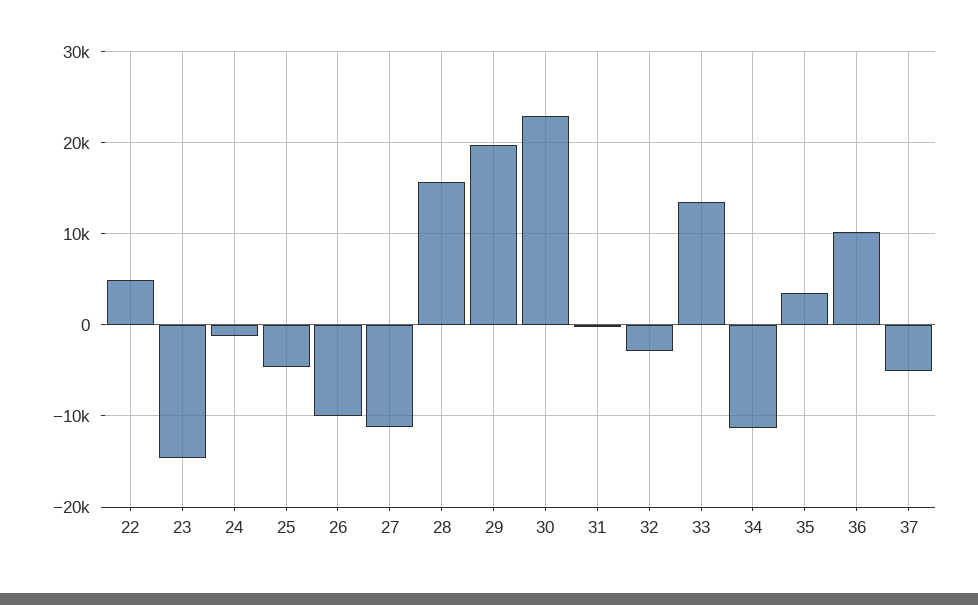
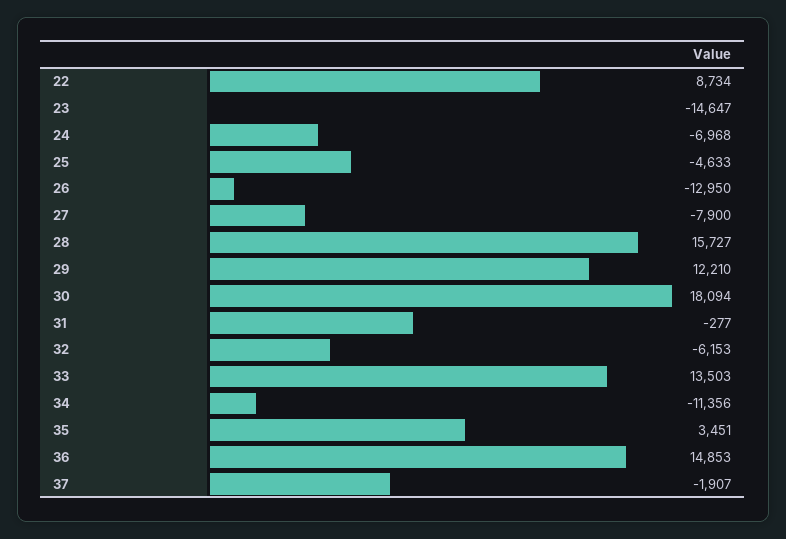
  {
-   "22": 5000,
+   "22": 8734,
    "23": -14647,
-   "24": -1000,
+   "24": -6968,
    "25": -4633,
-   "26": -10000,
+   "26": -12950,
-   "27": -11000,
+   "27": -7900,
    "28": 15727,
-   "29": 20000,
+   "29": 12210,
-   "30": 23000,
+   "30": 18094,
    "31": -277,
-   "32": -3000,
+   "32": -6153,
    "33": 13503,
    "34": -11356,
    "35": 3451,
-   "36": 10000,
+   "36": 14853,
-   "37": -5000
+   "37": -1907
  }

